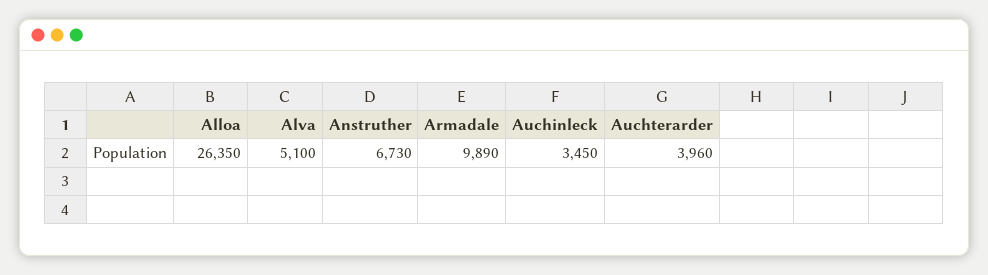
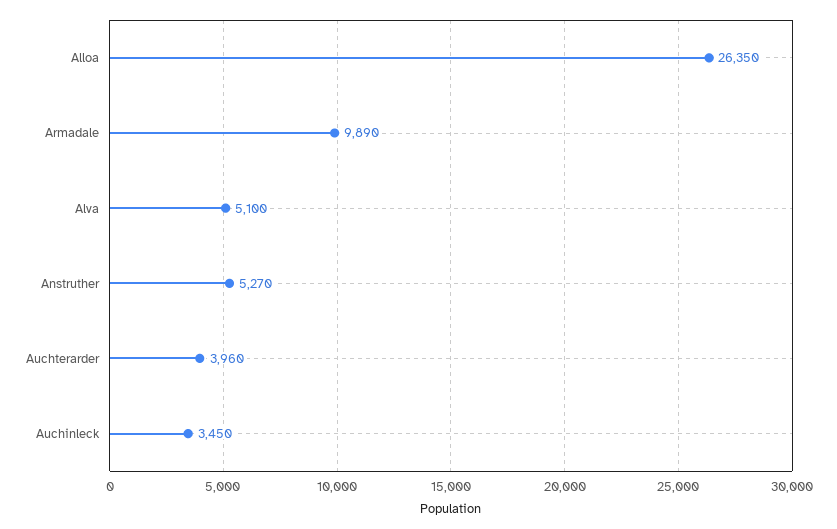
  {
    "Alloa": 26350,
    "Alva": 5100,
-   "Anstruther": 6730,
+   "Anstruther": 5270,
    "Armadale": 9890,
    "Auchinleck": 3450,
    "Auchterarder": 3960
  }

